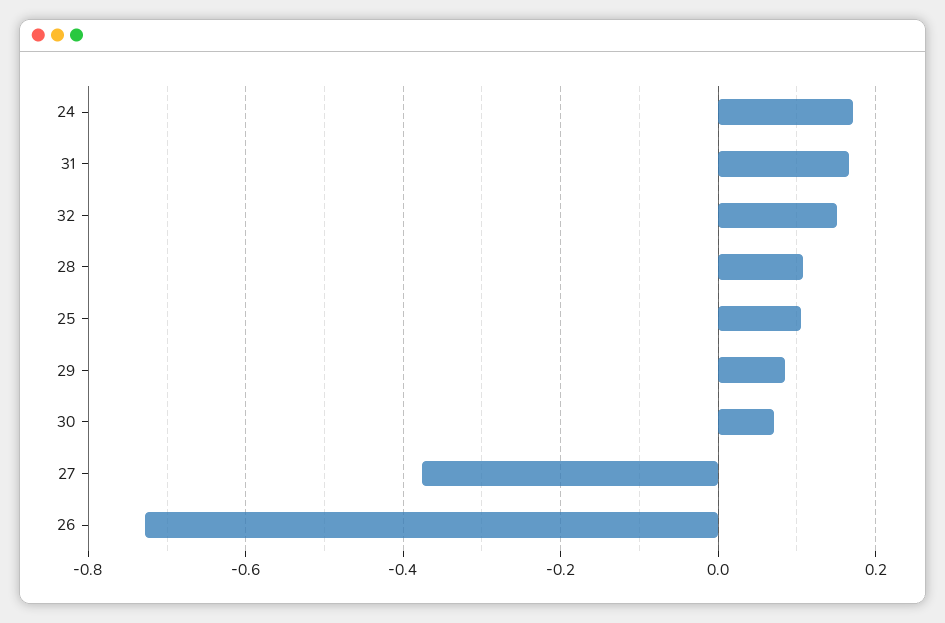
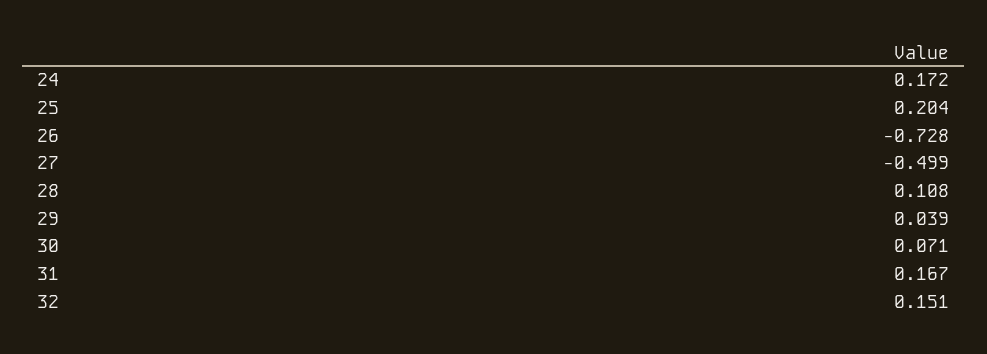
  {
    "24": 0.172,
    "31": 0.167,
    "32": 0.151,
    "28": 0.108,
-   "25": 0.1,
+   "25": 0.204,
-   "29": 0.08,
+   "29": 0.039,
    "30": 0.071,
-   "27": -0.38,
+   "27": -0.499,
    "26": -0.728
  }

